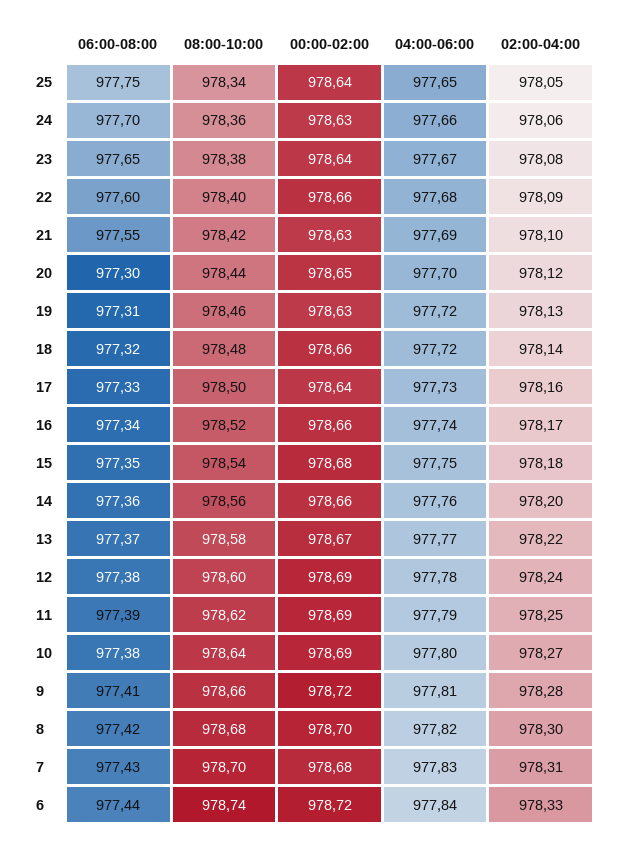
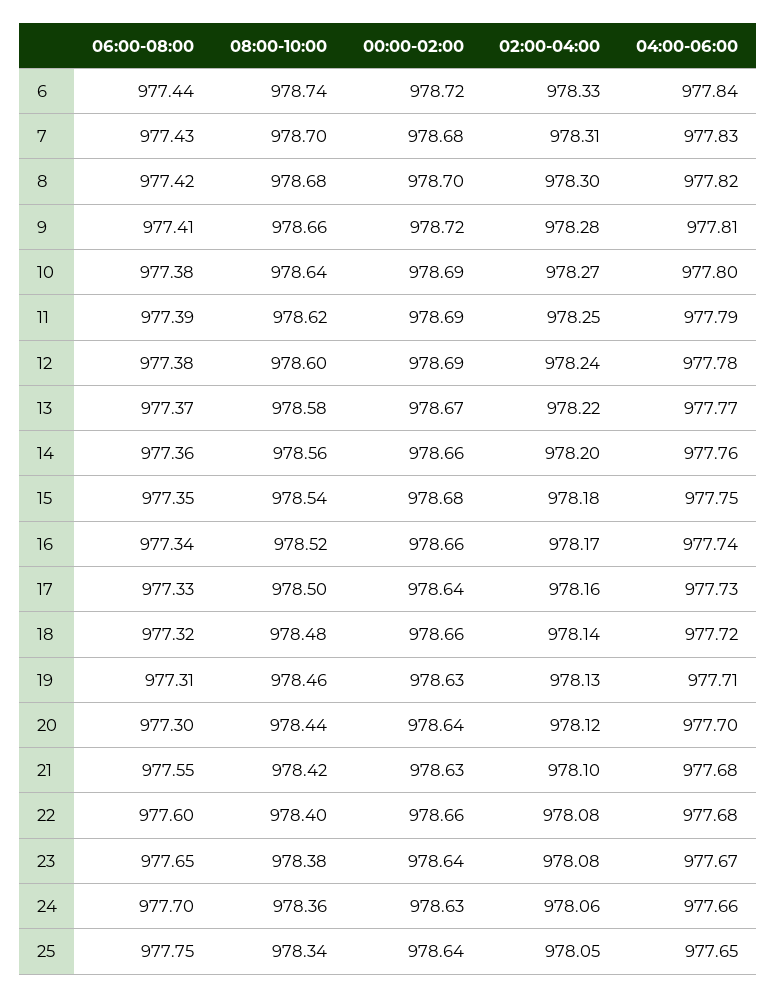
  {
    "06:00-08:00": {
      "25": 977.75,
      "24": 977.7,
      "23": 977.65,
      "22": 977.6,
      "21": 977.55,
      "20": 977.3,
      "19": 977.31,
      "18": 977.32,
      "17": 977.33,
      "16": 977.34,
      "15": 977.35,
      "14": 977.36,
      "13": 977.37,
      "12": 977.38,
      "11": 977.39,
      "10": 977.38,
      "9": 977.41,
      "8": 977.42,
      "7": 977.43,
      "6": 977.44
    },
    "08:00-10:00": {
      "25": 978.34,
      "24": 978.36,
      "23": 978.38,
      "22": 978.4,
      "21": 978.42,
      "20": 978.44,
      "19": 978.46,
      "18": 978.48,
      "17": 978.5,
      "16": 978.52,
      "15": 978.54,
      "14": 978.56,
      "13": 978.58,
      "12": 978.6,
      "11": 978.62,
      "10": 978.64,
      "9": 978.66,
      "8": 978.68,
      "7": 978.7,
      "6": 978.74
    },
    "00:00-02:00": {
      "25": 978.64,
      "24": 978.63,
      "23": 978.64,
      "22": 978.66,
      "21": 978.63,
-     "20": 978.65,
+     "20": 978.64,
      "19": 978.63,
      "18": 978.66,
      "17": 978.64,
      "16": 978.66,
      "15": 978.68,
      "14": 978.66,
      "13": 978.67,
      "12": 978.69,
      "11": 978.69,
      "10": 978.69,
      "9": 978.72,
      "8": 978.7,
      "7": 978.68,
      "6": 978.72
    },
    "04:00-06:00": {
      "25": 977.65,
      "24": 977.66,
      "23": 977.67,
      "22": 977.68,
-     "21": 977.69,
+     "21": 977.68,
      "20": 977.7,
-     "19": 977.72,
+     "19": 977.71,
      "18": 977.72,
      "17": 977.73,
      "16": 977.74,
      "15": 977.75,
      "14": 977.76,
      "13": 977.77,
      "12": 977.78,
      "11": 977.79,
      "10": 977.8,
      "9": 977.81,
      "8": 977.82,
      "7": 977.83,
      "6": 977.84
    },
    "02:00-04:00": {
      "25": 978.05,
      "24": 978.06,
      "23": 978.08,
-     "22": 978.09,
+     "22": 978.08,
      "21": 978.1,
      "20": 978.12,
      "19": 978.13,
      "18": 978.14,
      "17": 978.16,
      "16": 978.17,
      "15": 978.18,
      "14": 978.2,
      "13": 978.22,
      "12": 978.24,
      "11": 978.25,
      "10": 978.27,
      "9": 978.28,
      "8": 978.3,
      "7": 978.31,
      "6": 978.33
    }
  }

